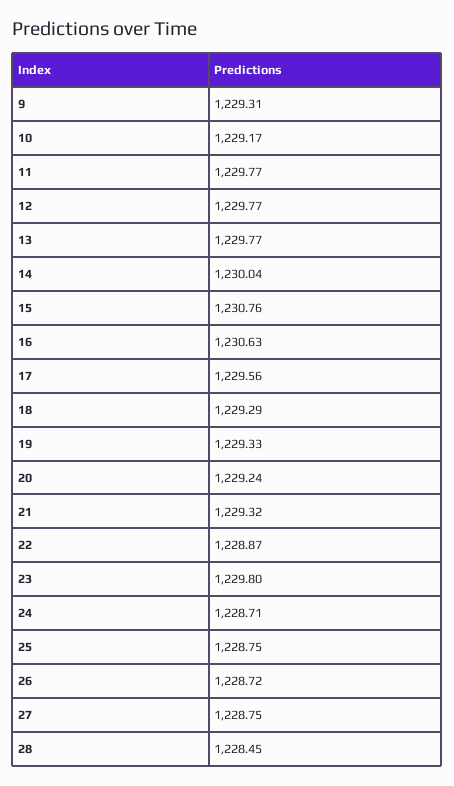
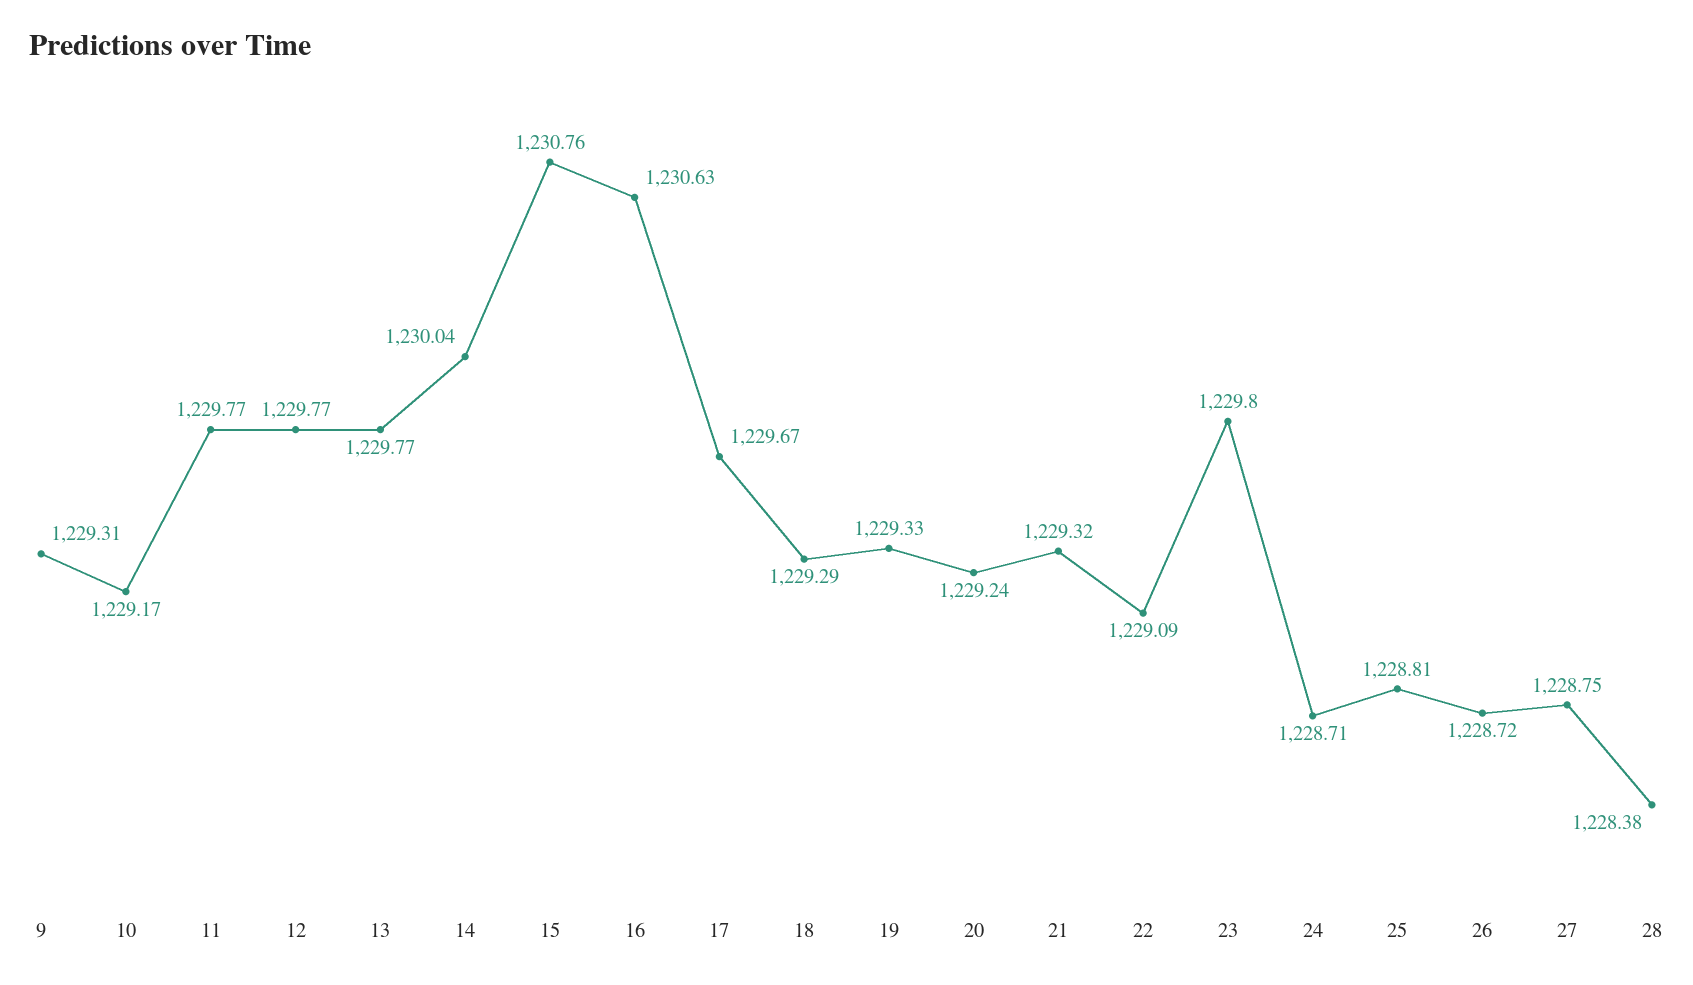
  {
    "9": 1229.31,
    "10": 1229.17,
    "11": 1229.77,
    "12": 1229.77,
    "13": 1229.77,
    "14": 1230.04,
    "15": 1230.76,
    "16": 1230.63,
-   "17": 1229.56,
+   "17": 1229.67,
    "18": 1229.29,
    "19": 1229.33,
    "20": 1229.24,
    "21": 1229.32,
-   "22": 1228.87,
+   "22": 1229.09,
    "23": 1229.8,
    "24": 1228.71,
-   "25": 1228.75,
+   "25": 1228.81,
    "26": 1228.72,
    "27": 1228.75,
-   "28": 1228.45
+   "28": 1228.38
  }

